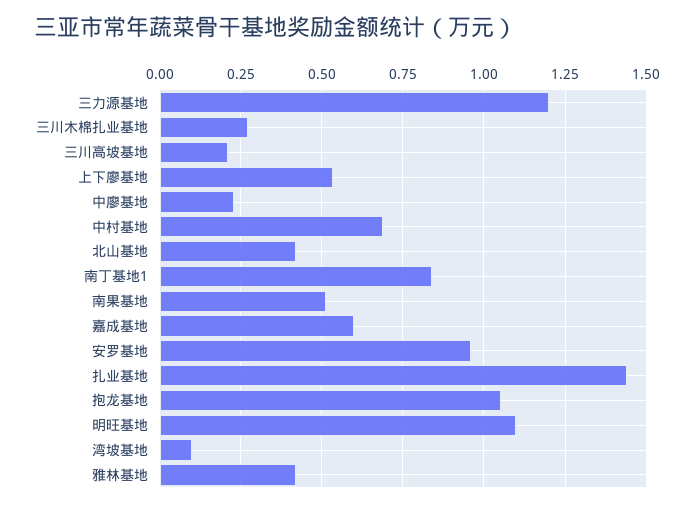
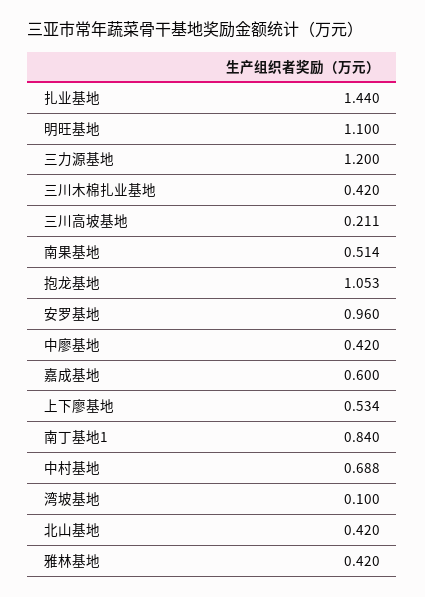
  {
    "三力源基地": 1.2,
-   "三川木棉扎业基地": 0.275,
+   "三川木棉扎业基地": 0.42,
    "三川高坡基地": 0.211,
    "上下廖基地": 0.534,
-   "中廖基地": 0.225,
+   "中廖基地": 0.42,
    "中村基地": 0.688,
    "北山基地": 0.42,
    "南丁基地1": 0.84,
    "南果基地": 0.514,
    "嘉成基地": 0.6,
    "安罗基地": 0.96,
    "扎业基地": 1.44,
    "抱龙基地": 1.053,
    "明旺基地": 1.1,
    "湾坡基地": 0.1,
    "雅林基地": 0.42
  }

